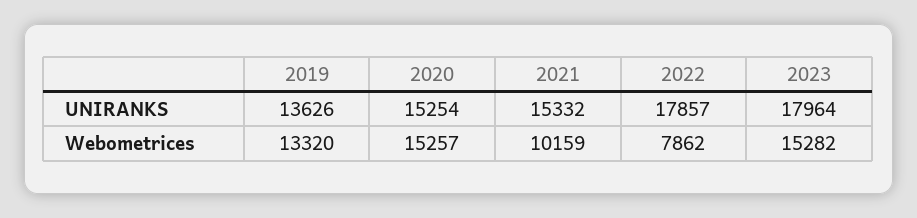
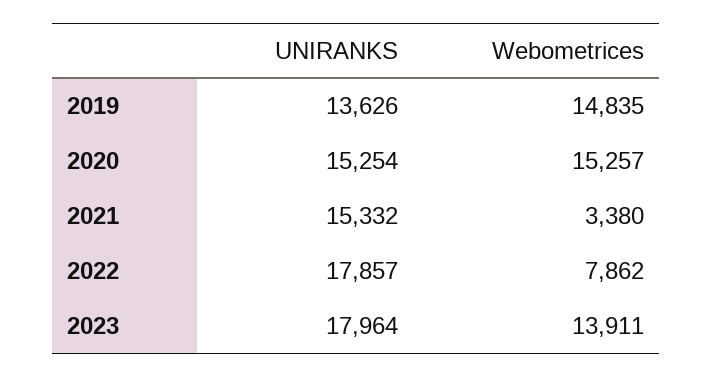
  {
    "2019": {
      "UNIRANKS": 13626,
-     "Webometrices": 13320
+     "Webometrices": 14835
    },
    "2020": {
      "UNIRANKS": 15254,
      "Webometrices": 15257
    },
    "2021": {
      "UNIRANKS": 15332,
-     "Webometrices": 10159
+     "Webometrices": 3380
    },
    "2022": {
      "UNIRANKS": 17857,
      "Webometrices": 7862
    },
    "2023": {
      "UNIRANKS": 17964,
-     "Webometrices": 15282
+     "Webometrices": 13911
    }
  }

